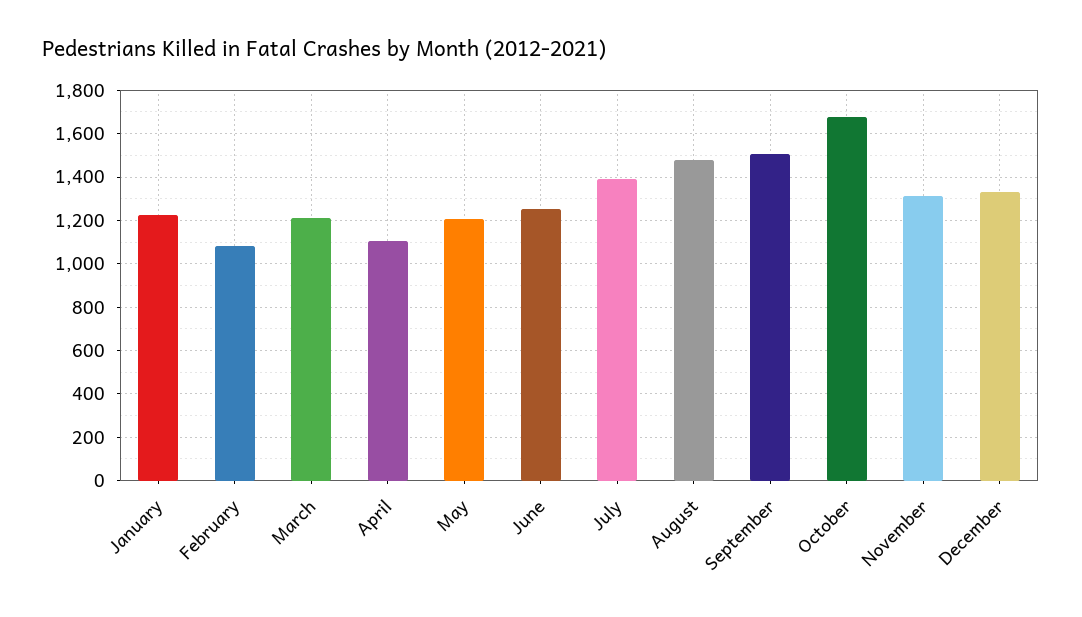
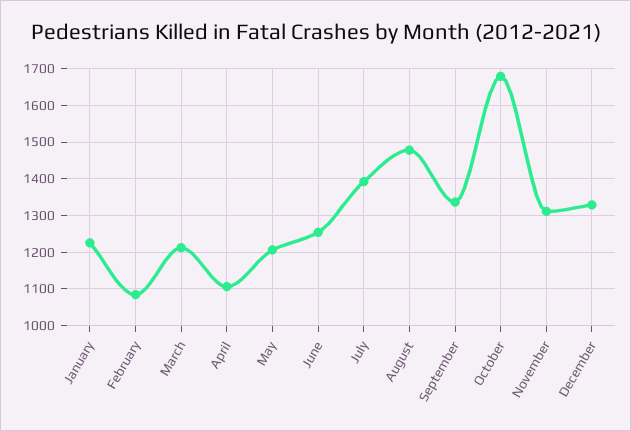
  {
    "January": 1220,
    "February": 1080,
    "March": 1220,
    "April": 1100,
    "May": 1200,
    "June": 1260,
    "July": 1400,
    "August": 1480,
-   "September": 1500,
+   "September": 1340,
    "October": 1680,
    "November": 1320,
    "December": 1320
  }

